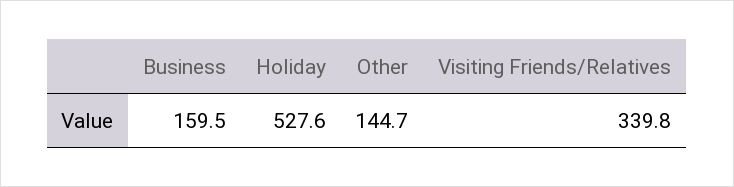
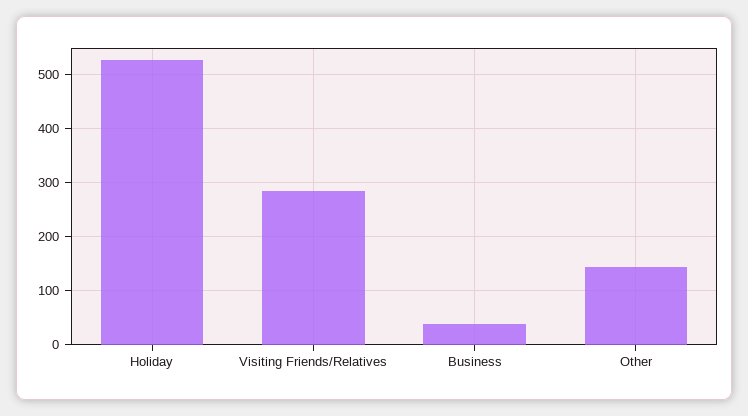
  {
-   "Business": 159.5,
+   "Business": 40,
    "Holiday": 527.6,
    "Other": 144.7,
-   "Visiting Friends/Relatives": 339.8
+   "Visiting Friends/Relatives": 280
  }

